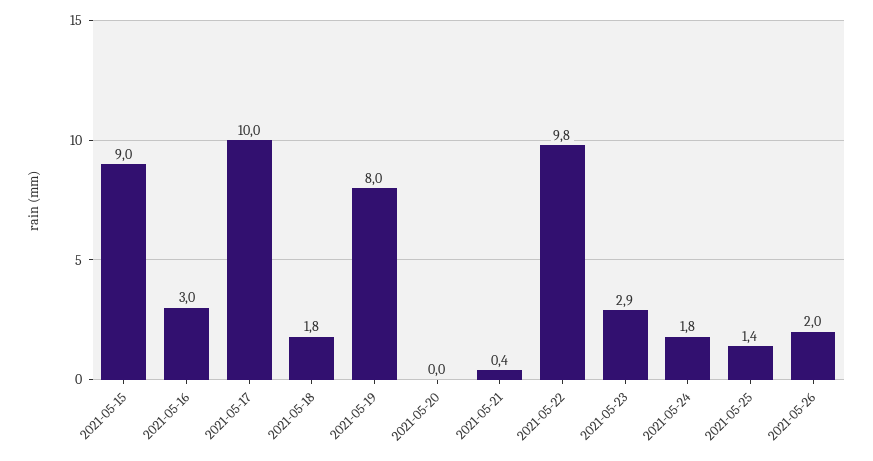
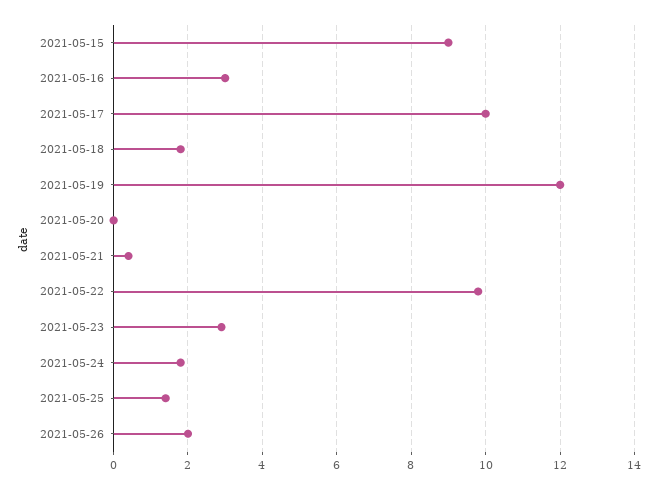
  {
    "2021-05-15": 9,
    "2021-05-16": 3,
    "2021-05-17": 10,
    "2021-05-18": 1.8,
-   "2021-05-19": 8,
+   "2021-05-19": 12,
    "2021-05-20": 0,
    "2021-05-21": 0.4,
    "2021-05-22": 9.8,
    "2021-05-23": 2.9,
    "2021-05-24": 1.8,
    "2021-05-25": 1.4,
    "2021-05-26": 2
  }

